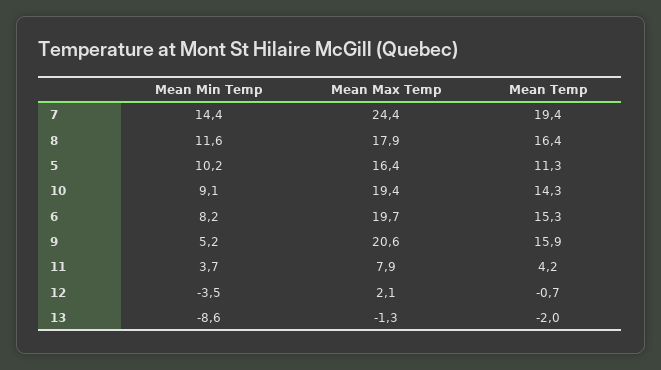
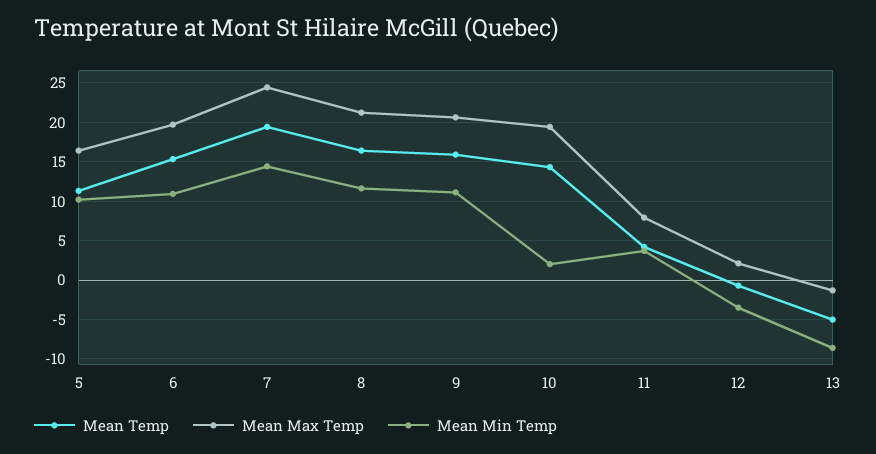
  {
    "Mean Min Temp": {
      "7": 14.4,
      "8": 11.6,
      "5": 10.2,
-     "10": 9.1,
+     "10": 2,
-     "6": 8.2,
+     "6": 11,
-     "9": 5.2,
+     "9": 11,
      "11": 3.7,
      "12": -3.5,
      "13": -8.6
    },
    "Mean Max Temp": {
      "7": 24.4,
-     "8": 17.9,
+     "8": 21,
      "5": 16.4,
      "10": 19.4,
      "6": 19.7,
      "9": 20.6,
      "11": 7.9,
      "12": 2.1,
      "13": -1.3
    },
    "Mean Temp": {
      "7": 19.4,
      "8": 16.4,
      "5": 11.3,
      "10": 14.3,
      "6": 15.3,
      "9": 15.9,
      "11": 4.2,
      "12": -0.7,
-     "13": -2
+     "13": -5
    }
  }

